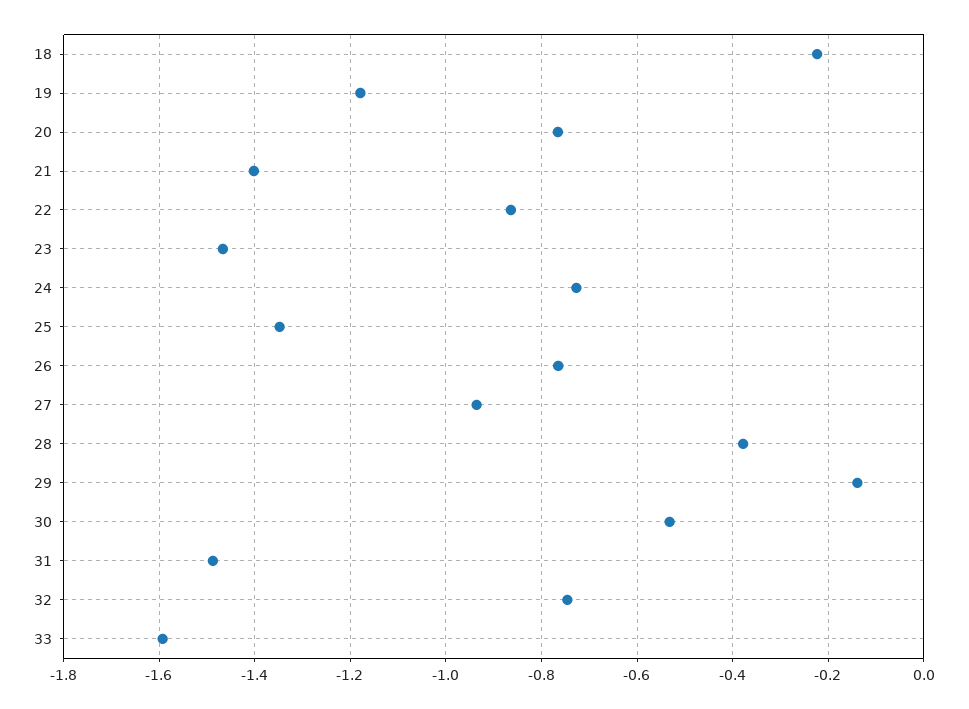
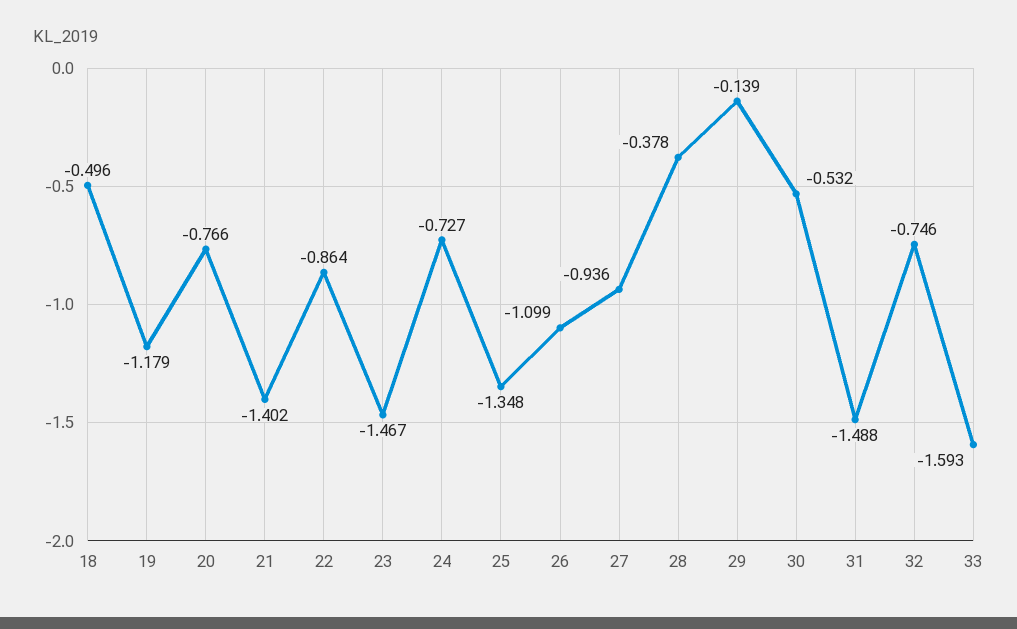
  {
-   "18": -0.22,
+   "18": -0.496,
    "19": -1.179,
    "20": -0.766,
    "21": -1.402,
    "22": -0.864,
    "23": -1.467,
    "24": -0.727,
    "25": -1.348,
-   "26": -0.76,
+   "26": -1.099,
    "27": -0.936,
    "28": -0.378,
    "29": -0.139,
    "30": -0.532,
    "31": -1.488,
    "32": -0.746,
    "33": -1.593
  }

